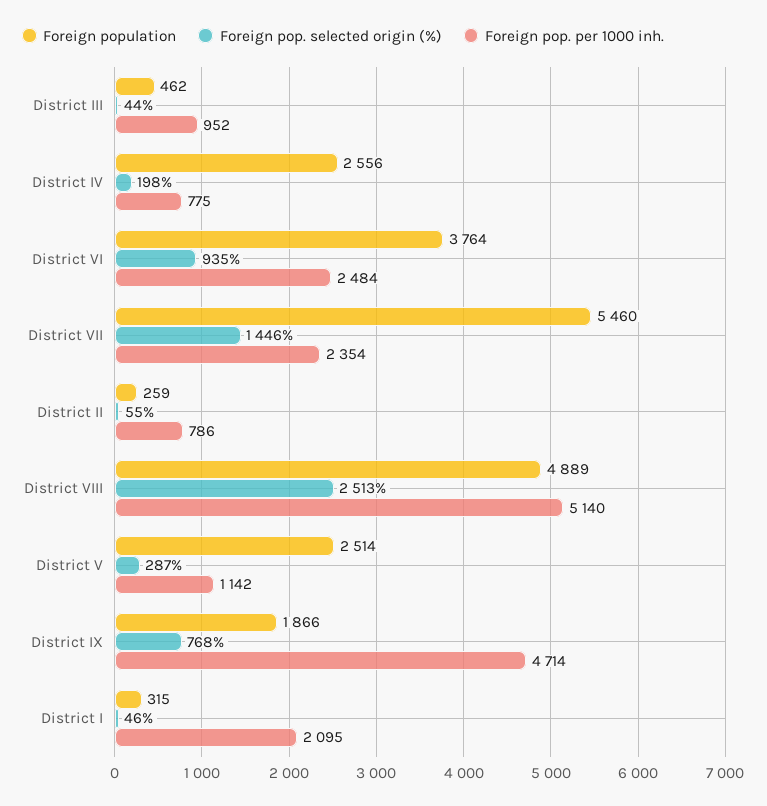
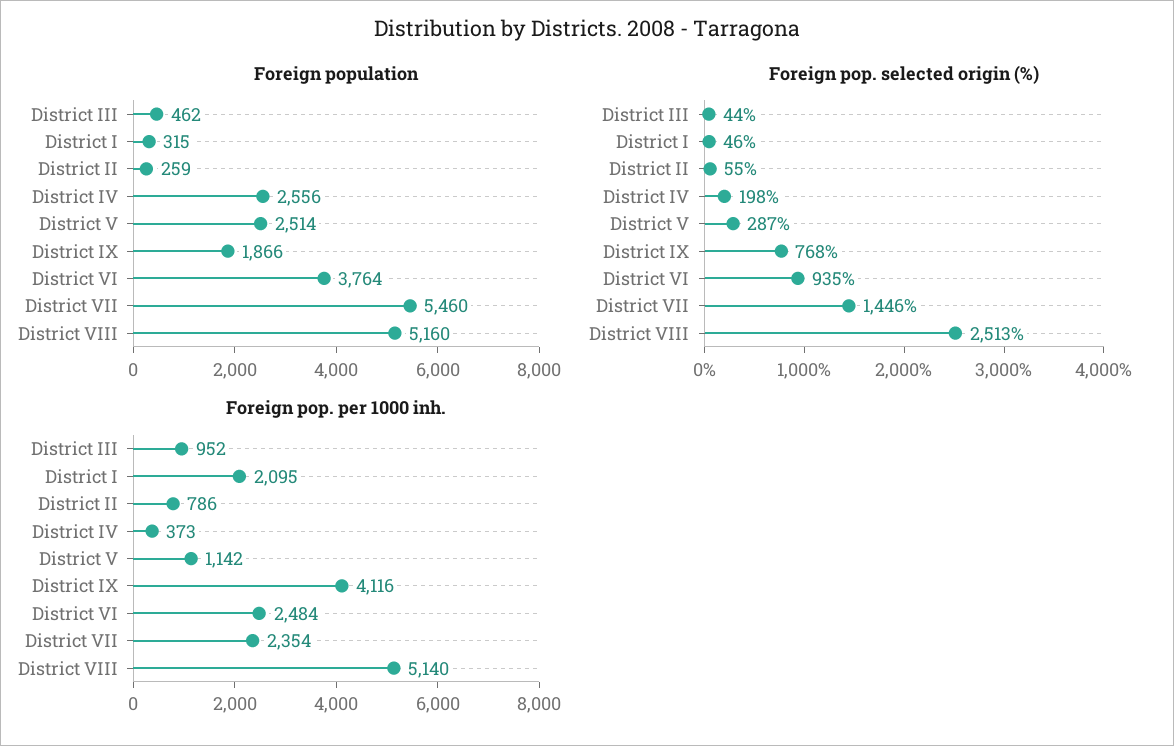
  {
    "Foreign population": {
      "District III": 462,
      "District IV": 2556,
      "District VI": 3764,
      "District VII": 5460,
      "District II": 259,
-     "District VIII": 4889,
+     "District VIII": 5160,
      "District V": 2514,
      "District IX": 1866,
      "District I": 315
    },
    "Foreign pop. selected origin (%)": {
      "District III": 44,
      "District IV": 198,
      "District VI": 935,
      "District VII": 1446,
      "District II": 55,
      "District VIII": 2513,
      "District V": 287,
      "District IX": 768,
      "District I": 46
    },
    "Foreign pop. per 1000 inh.": {
      "District III": 952,
-     "District IV": 775,
+     "District IV": 373,
      "District VI": 2484,
      "District VII": 2354,
      "District II": 786,
      "District VIII": 5140,
      "District V": 1142,
-     "District IX": 4714,
+     "District IX": 4116,
      "District I": 2095
    }
  }

